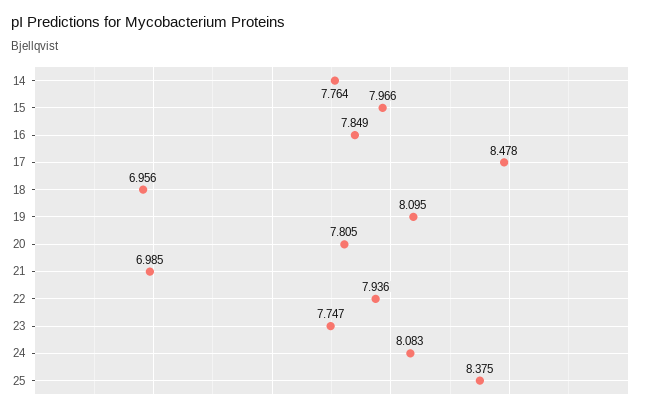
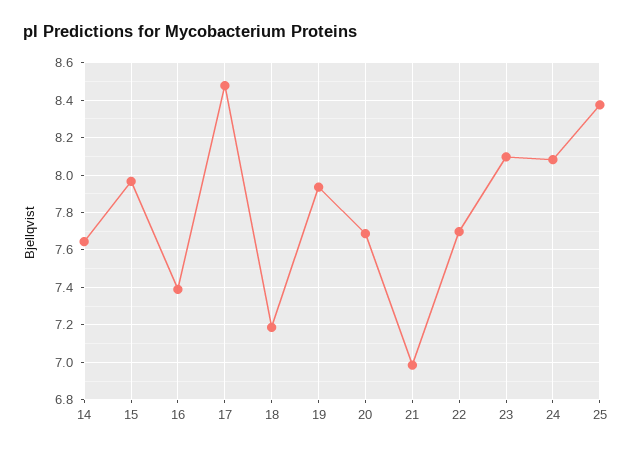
  {
-   "14": 7.764,
+   "14": 7.65,
    "15": 7.966,
-   "16": 7.849,
+   "16": 7.4,
    "17": 8.478,
-   "18": 6.956,
+   "18": 7.2,
-   "19": 8.095,
+   "19": 7.95,
-   "20": 7.805,
+   "20": 7.7,
    "21": 6.985,
-   "22": 7.936,
+   "22": 7.7,
-   "23": 7.747,
+   "23": 8.1,
    "24": 8.083,
    "25": 8.375
  }

